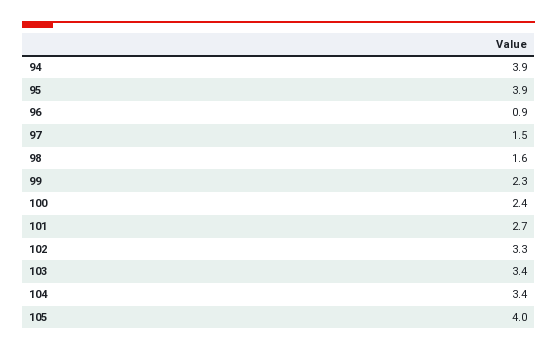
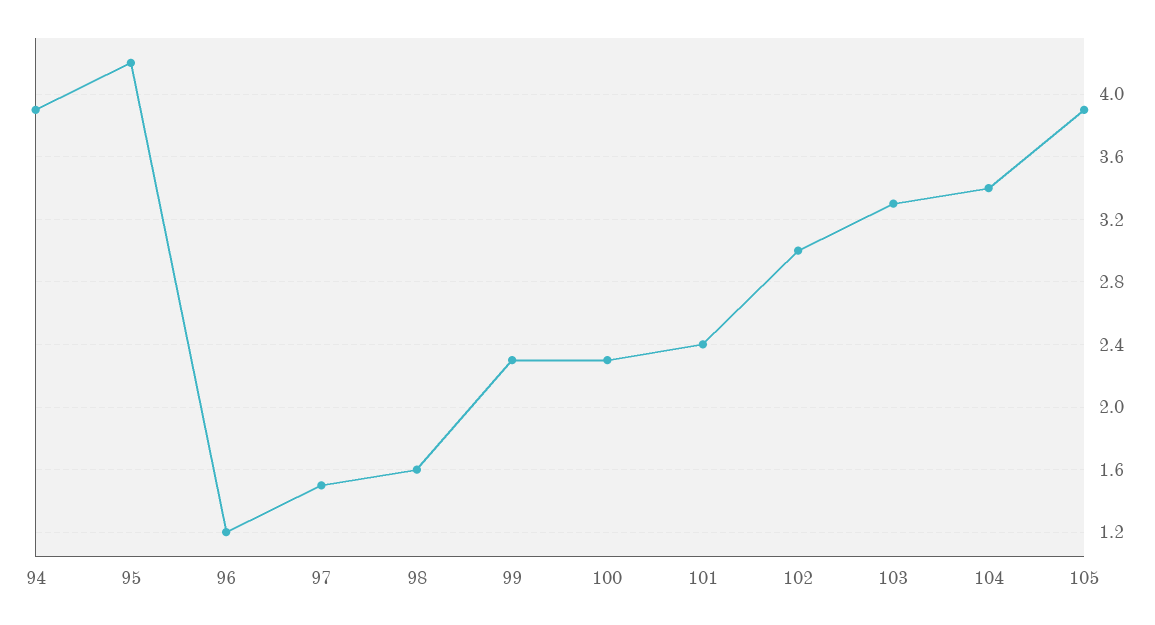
  {
    "94": 3.9,
-   "95": 3.9,
+   "95": 4.2,
-   "96": 0.9,
+   "96": 1.2,
    "97": 1.5,
    "98": 1.6,
    "99": 2.3,
-   "100": 2.4,
+   "100": 2.3,
-   "101": 2.7,
+   "101": 2.4,
-   "102": 3.3,
+   "102": 3,
-   "103": 3.4,
+   "103": 3.3,
    "104": 3.4,
-   "105": 4
+   "105": 3.9
  }

